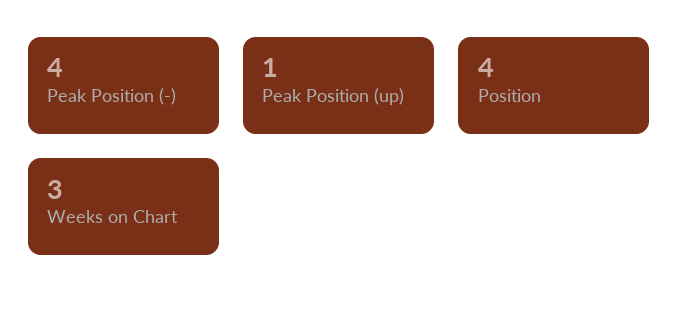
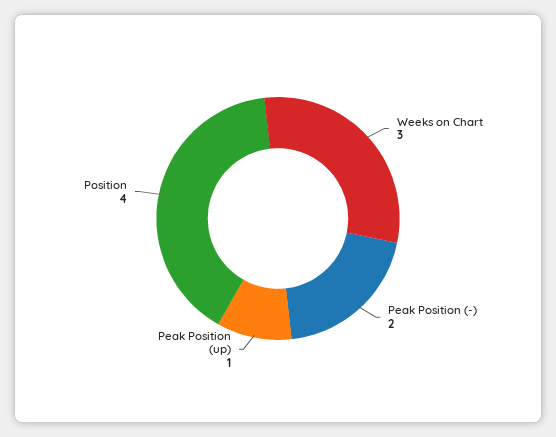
  {
-   "Peak Position (-)": 4,
+   "Peak Position (-)": 2,
    "Peak Position (up)": 1,
    "Position": 4,
    "Weeks on Chart": 3
  }

